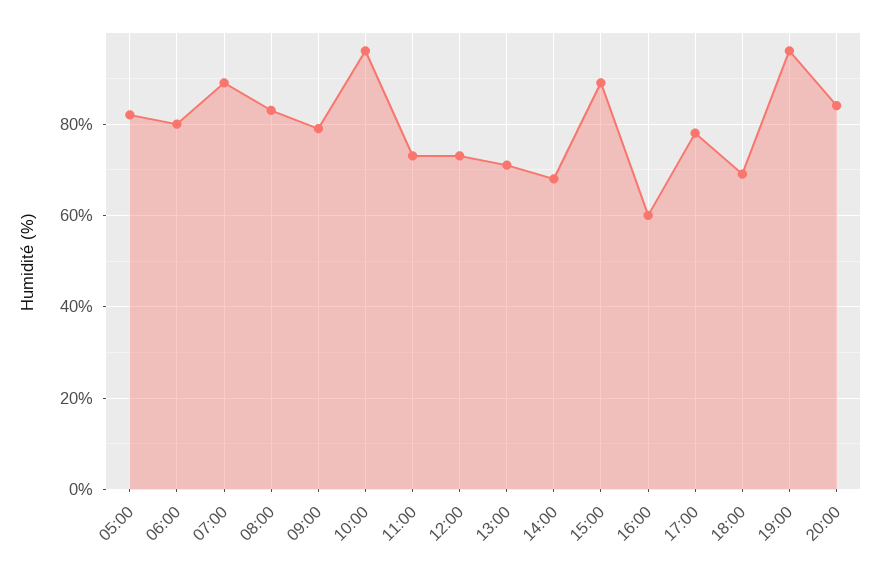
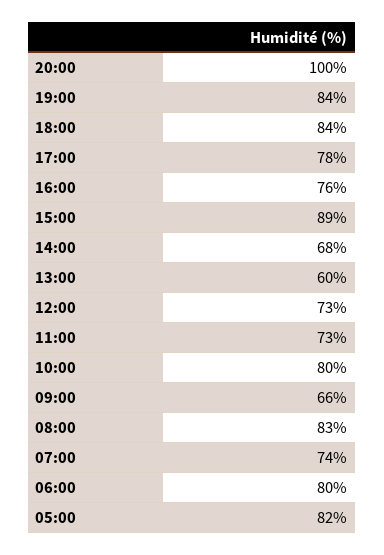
  {
    "05:00": 82,
    "06:00": 80,
-   "07:00": 90,
+   "07:00": 74,
    "08:00": 83,
-   "09:00": 80,
+   "09:00": 66,
-   "10:00": 95,
+   "10:00": 80,
    "11:00": 73,
    "12:00": 73,
-   "13:00": 70,
+   "13:00": 60,
    "14:00": 68,
    "15:00": 89,
-   "16:00": 60,
+   "16:00": 76,
    "17:00": 78,
-   "18:00": 70,
+   "18:00": 84,
-   "19:00": 95,
+   "19:00": 84,
-   "20:00": 85
+   "20:00": 100
  }

